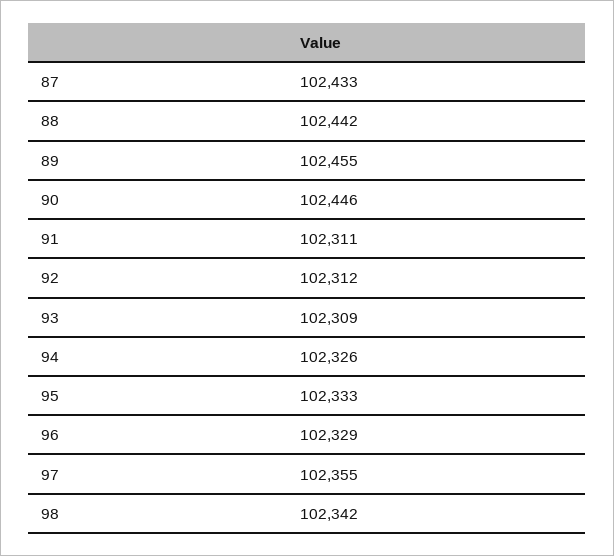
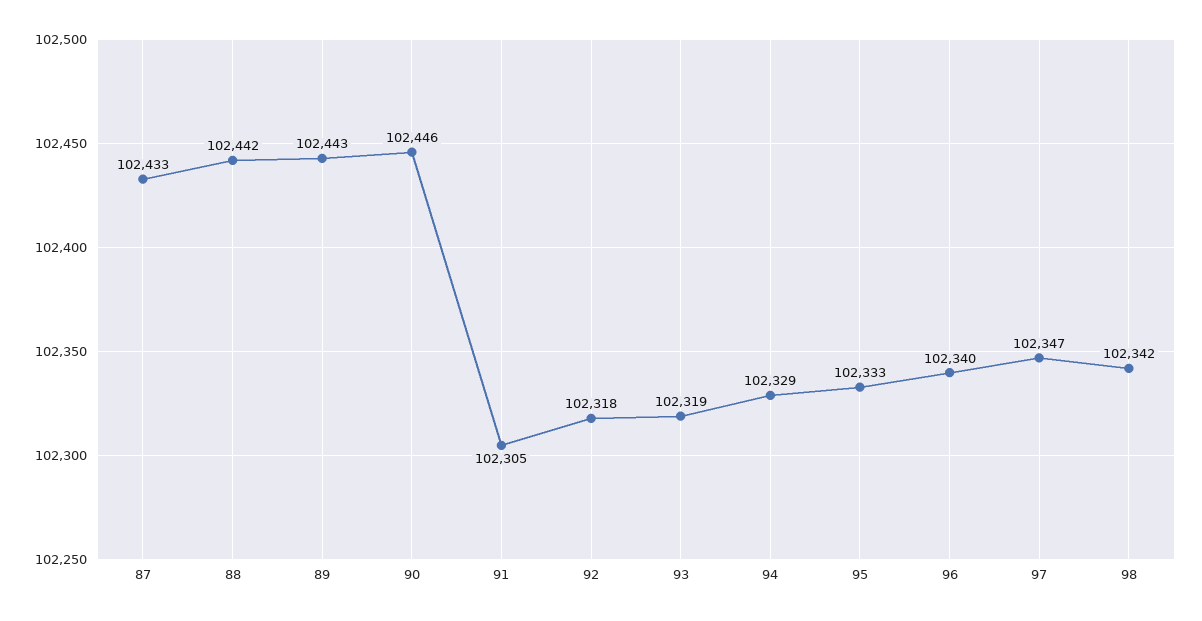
  {
    "87": 102433,
    "88": 102442,
-   "89": 102455,
+   "89": 102443,
    "90": 102446,
-   "91": 102311,
+   "91": 102305,
-   "92": 102312,
+   "92": 102318,
-   "93": 102309,
+   "93": 102319,
-   "94": 102326,
+   "94": 102329,
    "95": 102333,
-   "96": 102329,
+   "96": 102340,
-   "97": 102355,
+   "97": 102347,
    "98": 102342
  }

